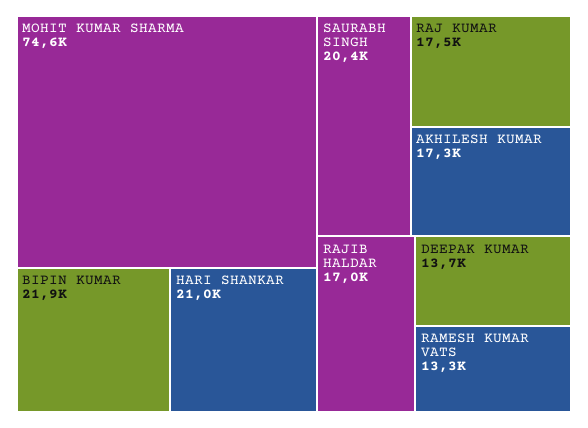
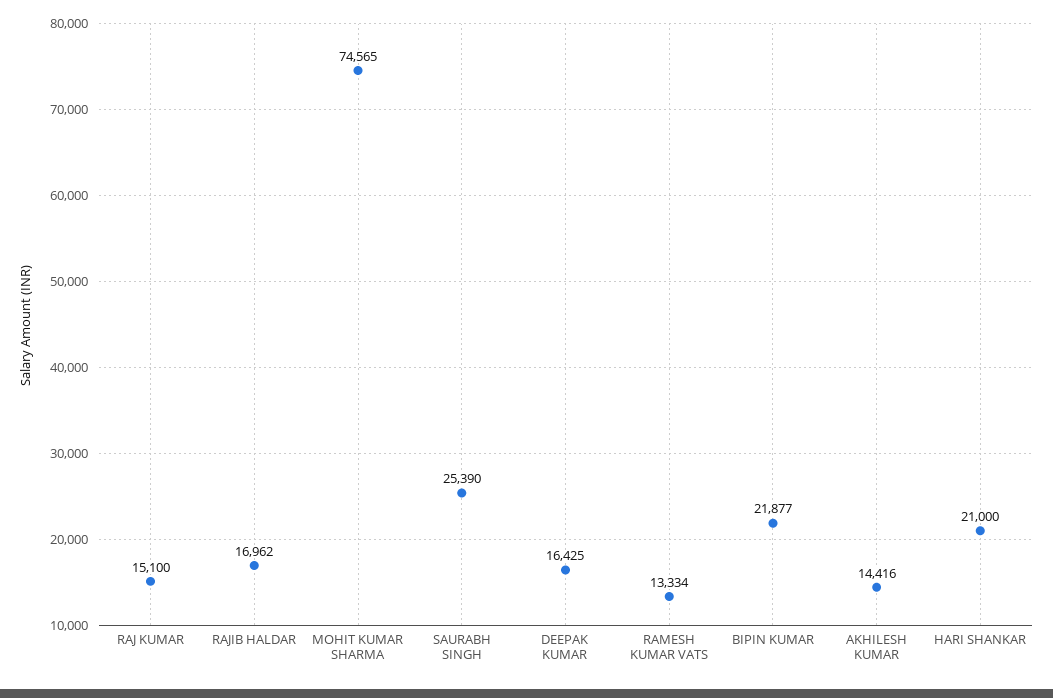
  {
    "MOHIT KUMAR SHARMA": 74565,
    "BIPIN KUMAR": 21877,
    "HARI SHANKAR": 21000,
-   "SAURABH SINGH": 20400,
+   "SAURABH SINGH": 25390,
-   "RAJ KUMAR": 17500,
+   "RAJ KUMAR": 15100,
-   "AKHILESH KUMAR": 17300,
+   "AKHILESH KUMAR": 14416,
    "RAJIB HALDAR": 16962,
-   "DEEPAK KUMAR": 13700,
+   "DEEPAK KUMAR": 16425,
    "RAMESH KUMAR VATS": 13334
  }

